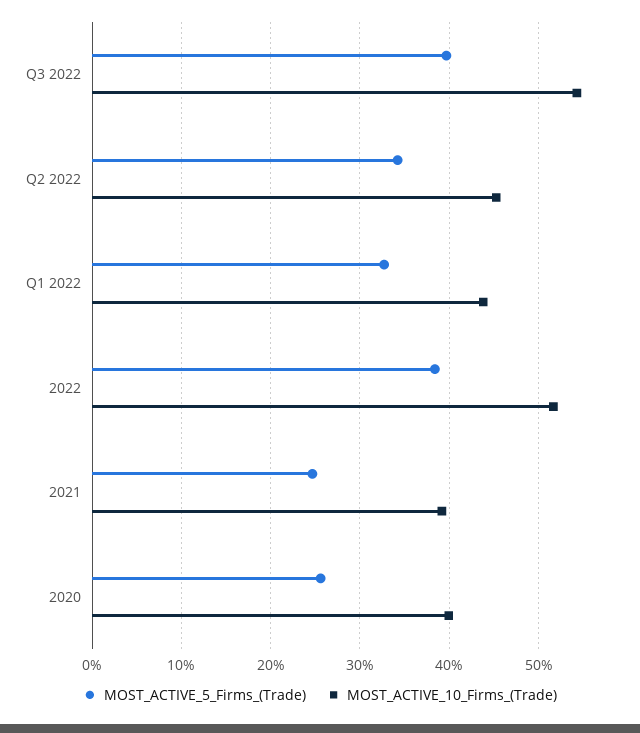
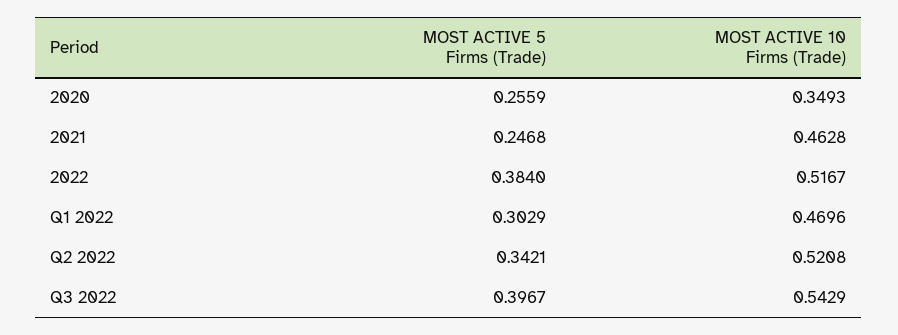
  {
    "MOST_ACTIVE_5_Firms_(Trade)": {
      "Q3 2022": 0.3967,
      "Q2 2022": 0.3421,
-     "Q1 2022": 0.33,
+     "Q1 2022": 0.3029,
      "2022": 0.384,
      "2021": 0.2468,
      "2020": 0.2559
    },
    "MOST_ACTIVE_10_Firms_(Trade)": {
      "Q3 2022": 0.5429,
-     "Q2 2022": 0.45,
+     "Q2 2022": 0.5208,
-     "Q1 2022": 0.44,
+     "Q1 2022": 0.4696,
      "2022": 0.5167,
-     "2021": 0.39,
+     "2021": 0.4628,
-     "2020": 0.4
+     "2020": 0.3493
    }
  }

